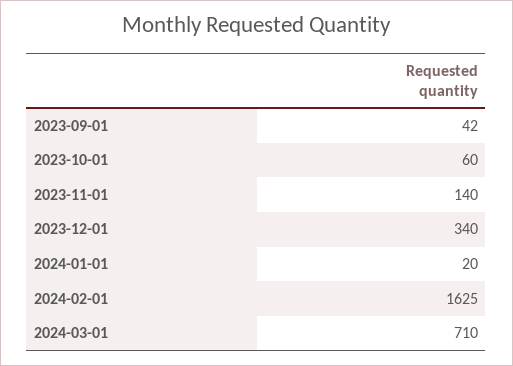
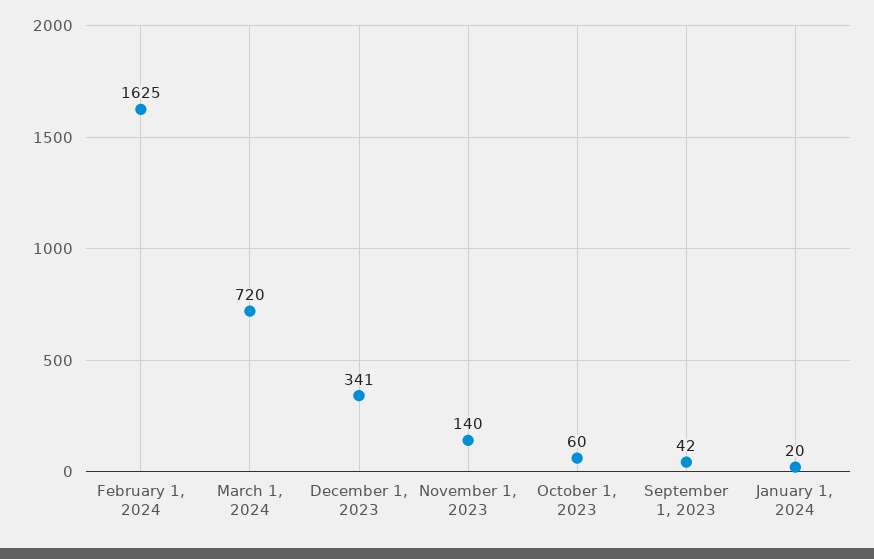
  {
    "2023-09-01": 42,
    "2023-10-01": 60,
    "2023-11-01": 140,
-   "2023-12-01": 340,
+   "2023-12-01": 341,
    "2024-01-01": 20,
    "2024-02-01": 1625,
-   "2024-03-01": 710
+   "2024-03-01": 720
  }

